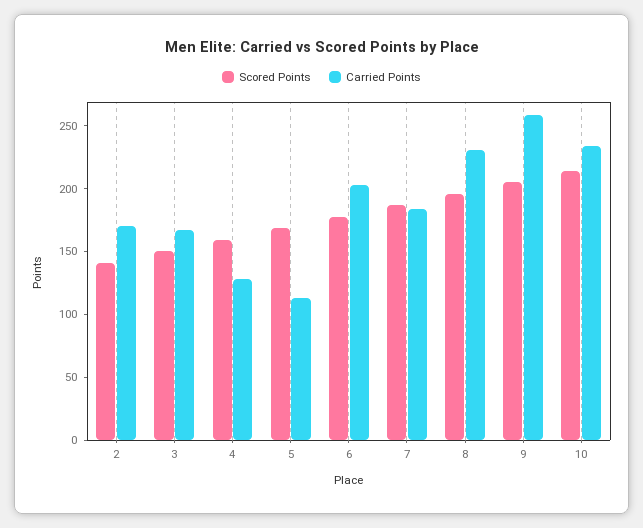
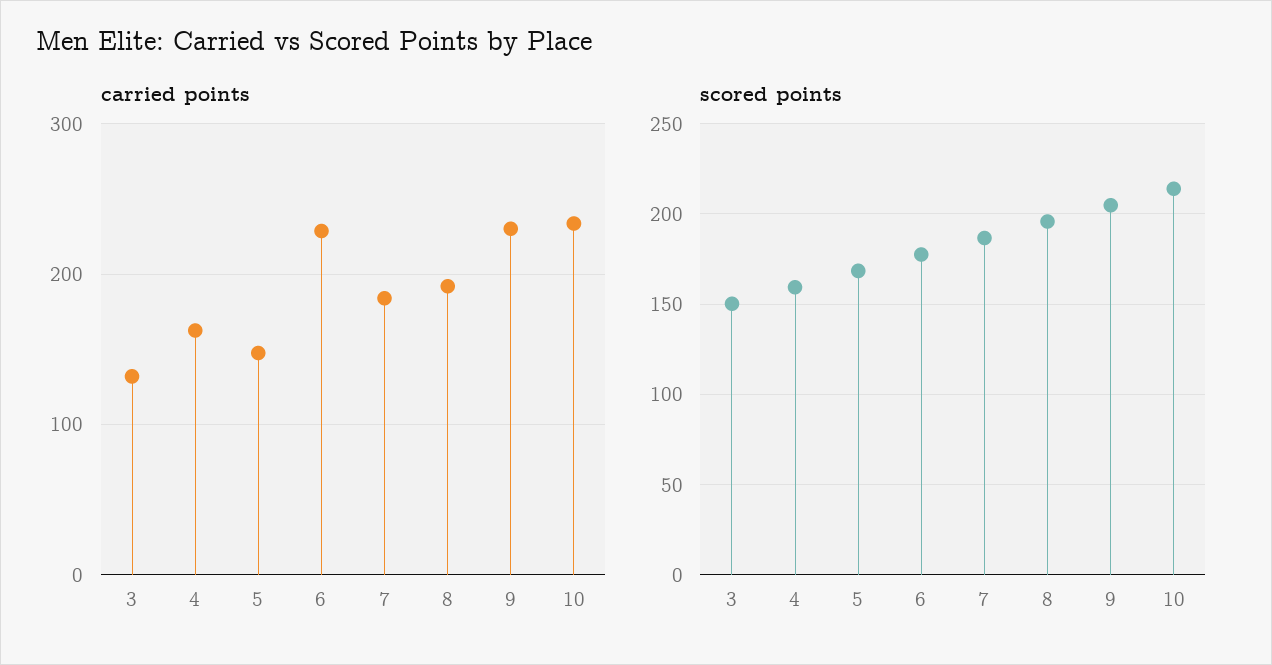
  {
    "Scored Points": {
-     "2": 140,
      "3": 150,
      "4": 160,
      "5": 170,
      "6": 180,
      "7": 185,
      "8": 195,
      "9": 205,
      "10": 215
    },
    "Carried Points": {
-     "2": 170,
-     "3": 170,
+     "3": 130,
-     "4": 130,
+     "4": 160,
-     "5": 110,
+     "5": 150,
-     "6": 200,
+     "6": 230,
      "7": 180,
-     "8": 230,
+     "8": 190,
-     "9": 260,
+     "9": 230,
      "10": 230
    }
  }

